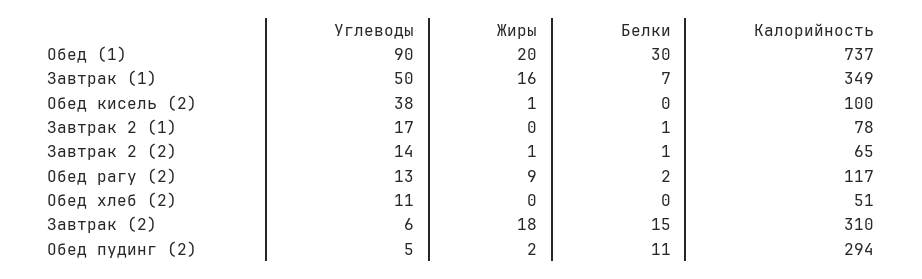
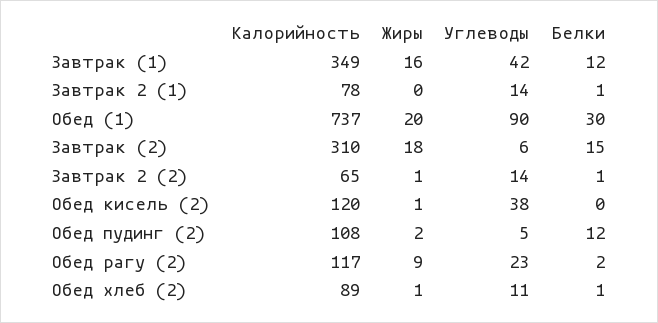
  {
    "Углеводы": {
      "Обед (1)": 90,
-     "Завтрак (1)": 50,
+     "Завтрак (1)": 42,
      "Обед кисель (2)": 38,
-     "Завтрак 2 (1)": 17,
+     "Завтрак 2 (1)": 14,
      "Завтрак 2 (2)": 14,
-     "Обед рагу (2)": 13,
+     "Обед рагу (2)": 23,
      "Обед хлеб (2)": 11,
      "Завтрак (2)": 6,
      "Обед пудинг (2)": 5
    },
    "Жиры": {
      "Обед (1)": 20,
      "Завтрак (1)": 16,
      "Обед кисель (2)": 1,
      "Завтрак 2 (1)": 0,
      "Завтрак 2 (2)": 1,
      "Обед рагу (2)": 9,
-     "Обед хлеб (2)": 0,
+     "Обед хлеб (2)": 1,
      "Завтрак (2)": 18,
      "Обед пудинг (2)": 2
    },
    "Белки": {
      "Обед (1)": 30,
-     "Завтрак (1)": 7,
+     "Завтрак (1)": 12,
      "Обед кисель (2)": 0,
      "Завтрак 2 (1)": 1,
      "Завтрак 2 (2)": 1,
      "Обед рагу (2)": 2,
-     "Обед хлеб (2)": 0,
+     "Обед хлеб (2)": 1,
      "Завтрак (2)": 15,
-     "Обед пудинг (2)": 11
+     "Обед пудинг (2)": 12
    },
    "Калорийность": {
      "Обед (1)": 737,
      "Завтрак (1)": 349,
-     "Обед кисель (2)": 100,
+     "Обед кисель (2)": 120,
      "Завтрак 2 (1)": 78,
      "Завтрак 2 (2)": 65,
      "Обед рагу (2)": 117,
-     "Обед хлеб (2)": 51,
+     "Обед хлеб (2)": 89,
      "Завтрак (2)": 310,
-     "Обед пудинг (2)": 294
+     "Обед пудинг (2)": 108
    }
  }

